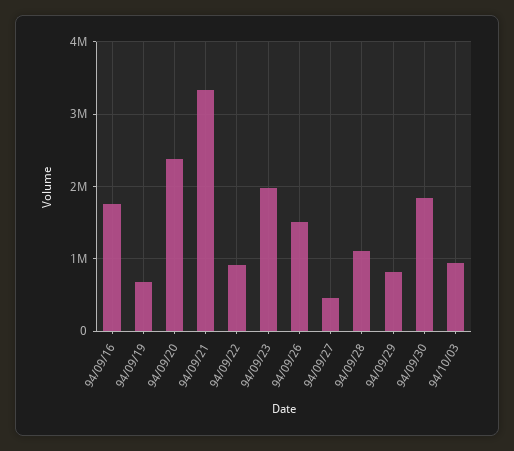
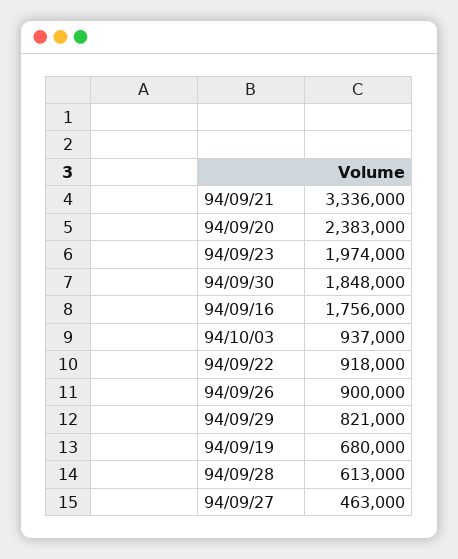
  {
    "94/09/16": 1756000,
    "94/09/19": 680000,
    "94/09/20": 2383000,
    "94/09/21": 3336000,
    "94/09/22": 918000,
    "94/09/23": 1974000,
-   "94/09/26": 1500000,
+   "94/09/26": 900000,
    "94/09/27": 463000,
-   "94/09/28": 1100000,
+   "94/09/28": 613000,
    "94/09/29": 821000,
    "94/09/30": 1848000,
    "94/10/03": 937000
  }

